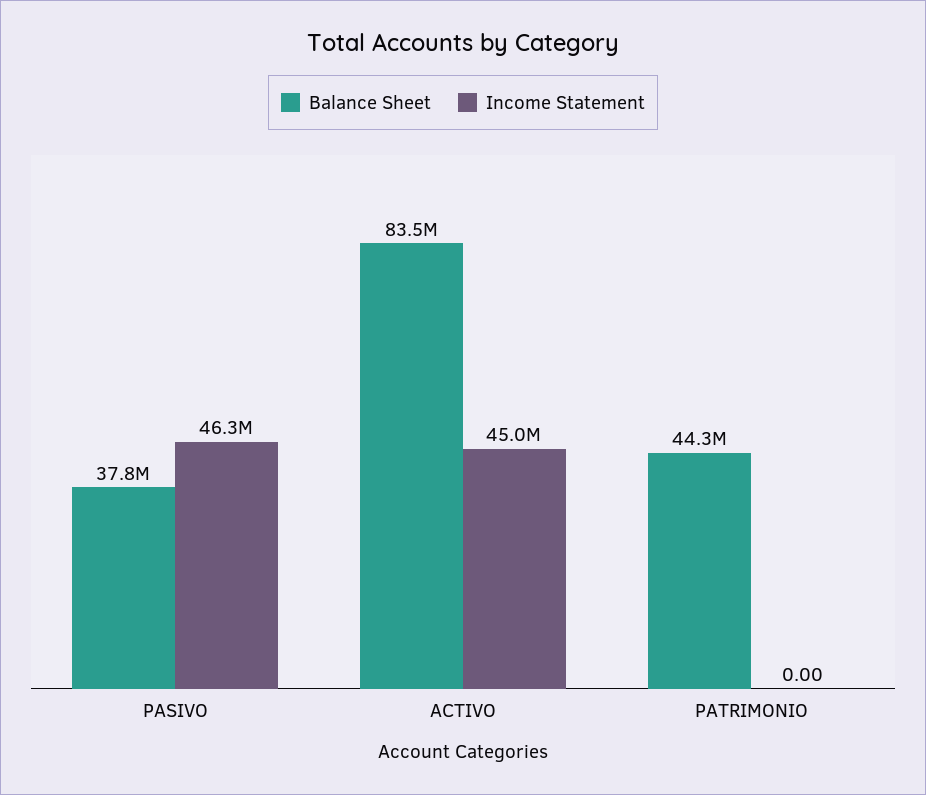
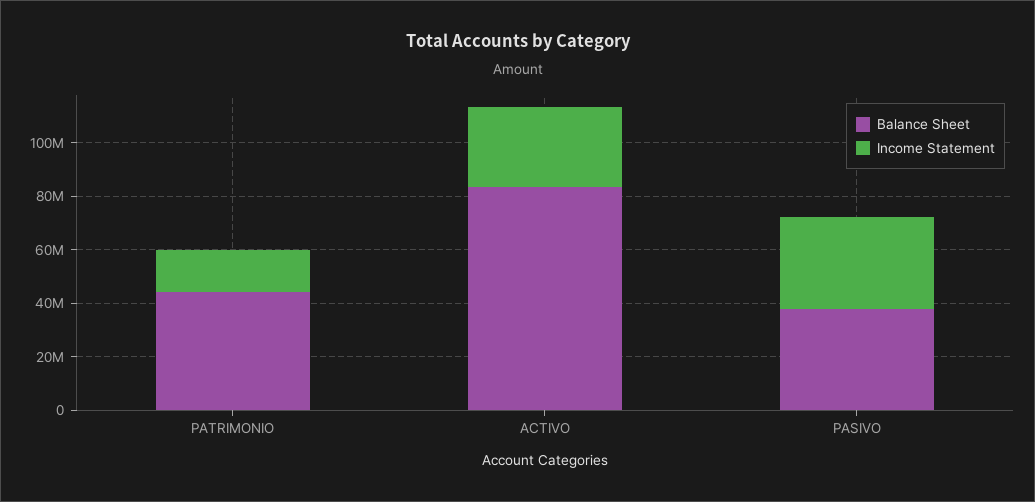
  {
    "Balance Sheet": {
      "PASIVO": 37800000,
      "ACTIVO": 83500000,
      "PATRIMONIO": 44300000
    },
    "Income Statement": {
-     "PASIVO": 46300000,
+     "PASIVO": 35000000,
-     "ACTIVO": 45000000,
+     "ACTIVO": 30000000,
-     "PATRIMONIO": 0
+     "PATRIMONIO": 15000000
    }
  }

